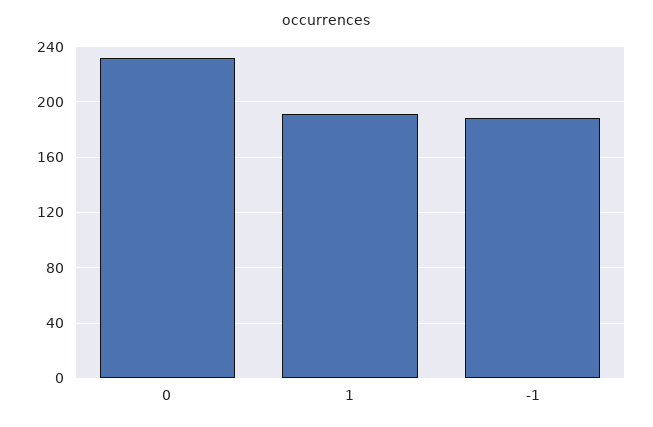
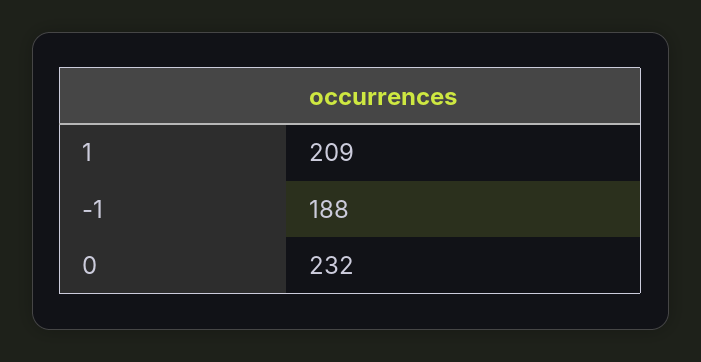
  {
    "0": 232,
-   "1": 190,
+   "1": 209,
    "-1": 188
  }

